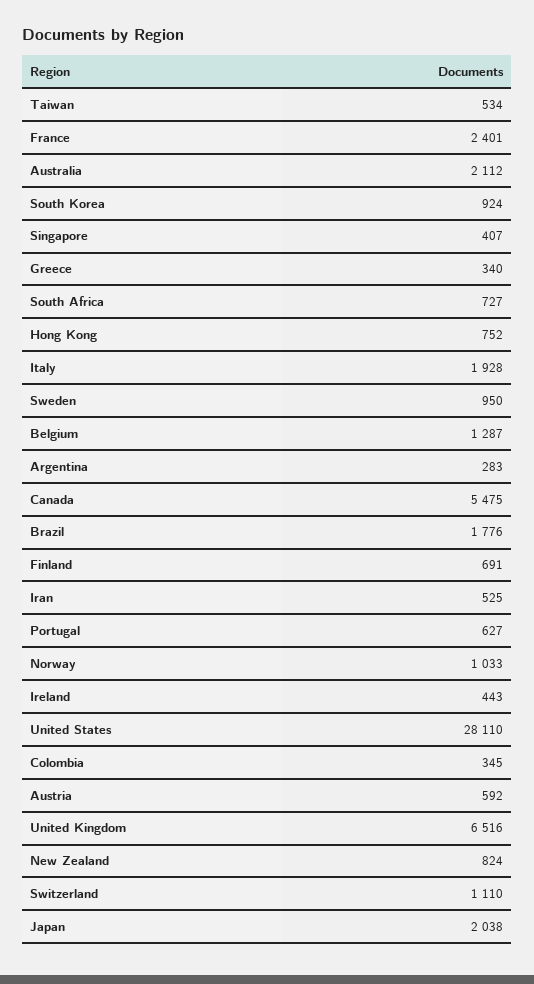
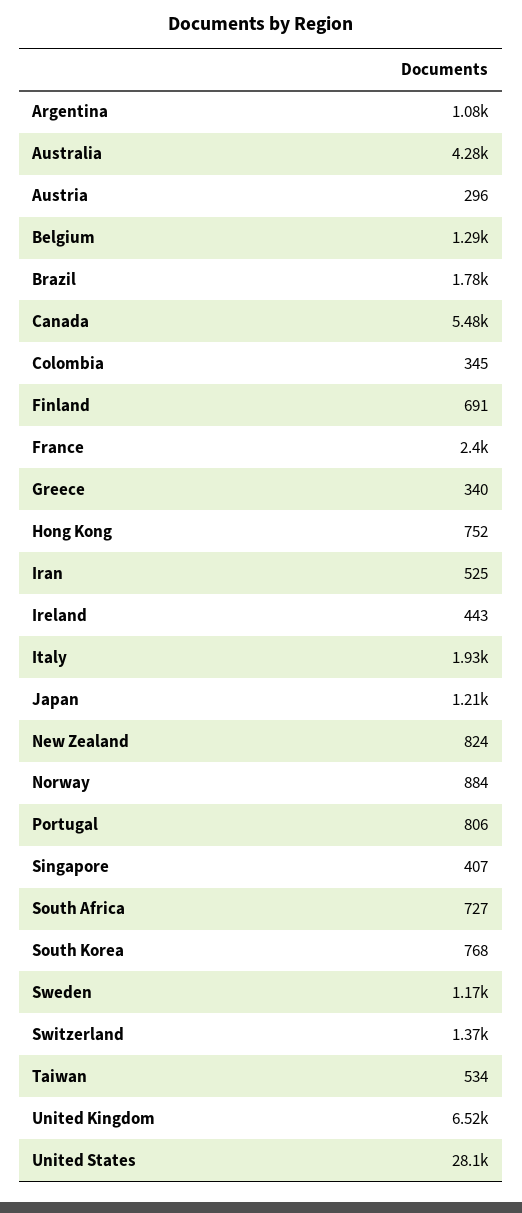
  {
    "Taiwan": 534,
    "France": 2401,
-   "Australia": 2112,
+   "Australia": 4280,
-   "South Korea": 924,
+   "South Korea": 768,
    "Singapore": 407,
    "Greece": 340,
    "South Africa": 727,
    "Hong Kong": 752,
    "Italy": 1928,
-   "Sweden": 950,
+   "Sweden": 1170,
    "Belgium": 1287,
-   "Argentina": 283,
+   "Argentina": 1080,
    "Canada": 5475,
    "Brazil": 1776,
    "Finland": 691,
    "Iran": 525,
-   "Portugal": 627,
+   "Portugal": 806,
-   "Norway": 1033,
+   "Norway": 884,
    "Ireland": 443,
    "United States": 28110,
    "Colombia": 345,
-   "Austria": 592,
+   "Austria": 296,
    "United Kingdom": 6516,
    "New Zealand": 824,
-   "Switzerland": 1110,
+   "Switzerland": 1370,
-   "Japan": 2038
+   "Japan": 1210
  }

